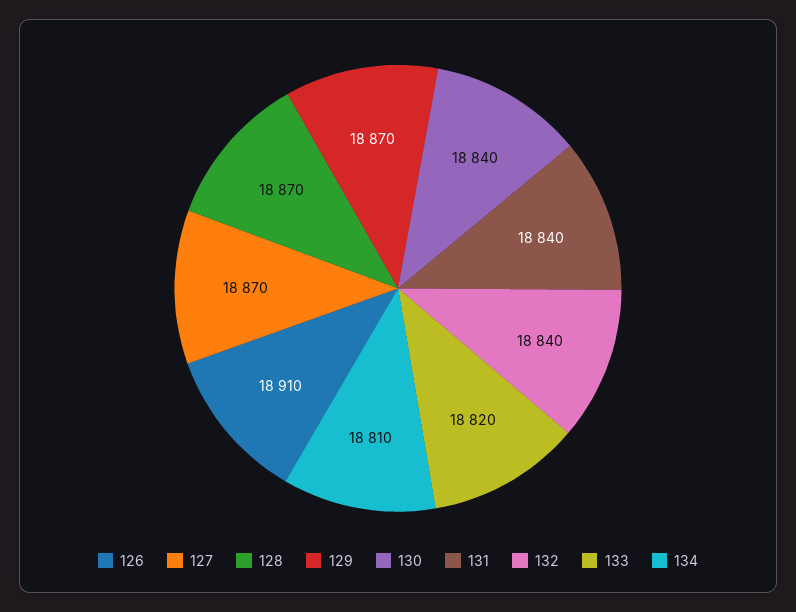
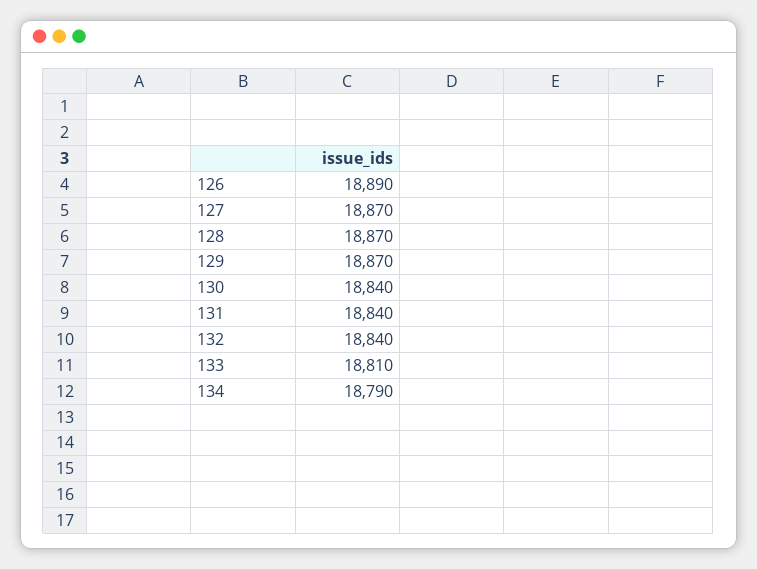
  {
-   "126": 18910,
+   "126": 18890,
    "127": 18870,
    "128": 18870,
    "129": 18870,
    "130": 18840,
    "131": 18840,
    "132": 18840,
-   "133": 18820,
+   "133": 18810,
-   "134": 18810
+   "134": 18790
  }

